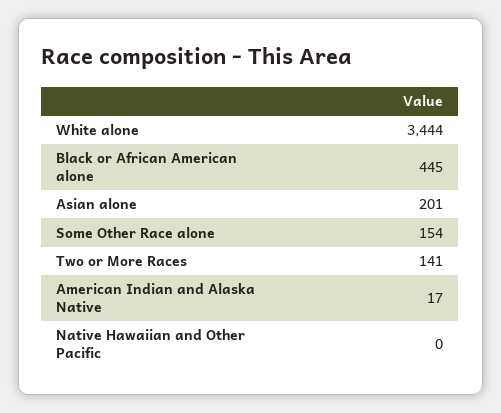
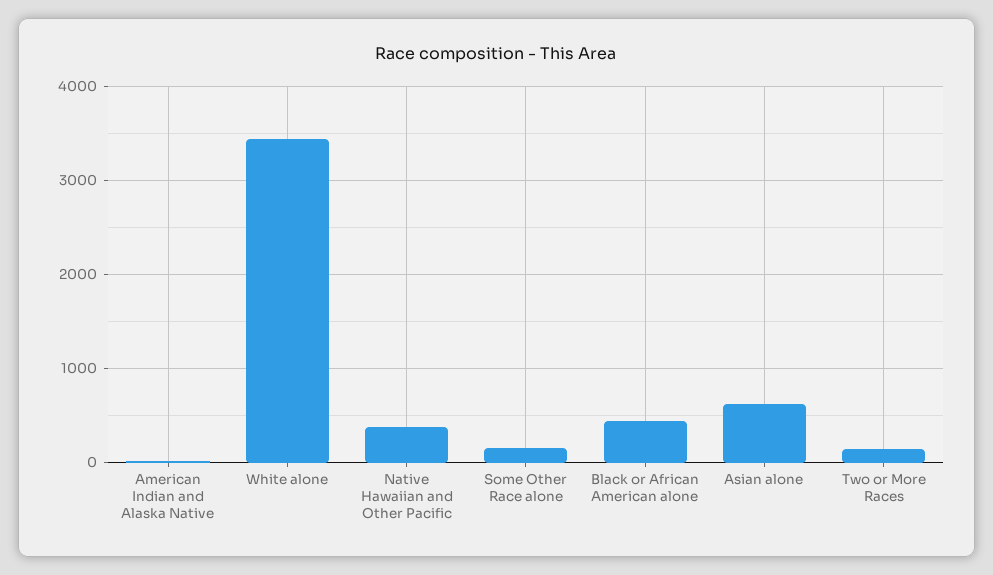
  {
    "White alone": 3444,
    "Black or African American alone": 445,
-   "Asian alone": 201,
+   "Asian alone": 600,
    "Some Other Race alone": 154,
    "Two or More Races": 141,
    "American Indian and Alaska Native": 17,
-   "Native Hawaiian and Other Pacific": 0
+   "Native Hawaiian and Other Pacific": 400
  }

